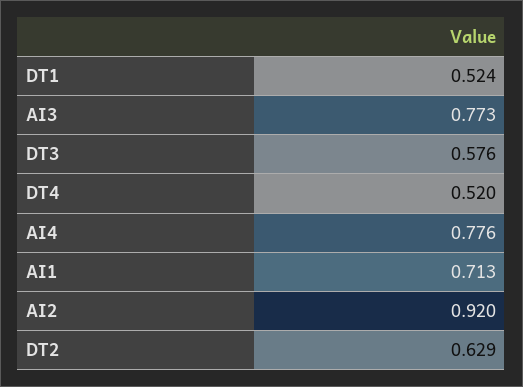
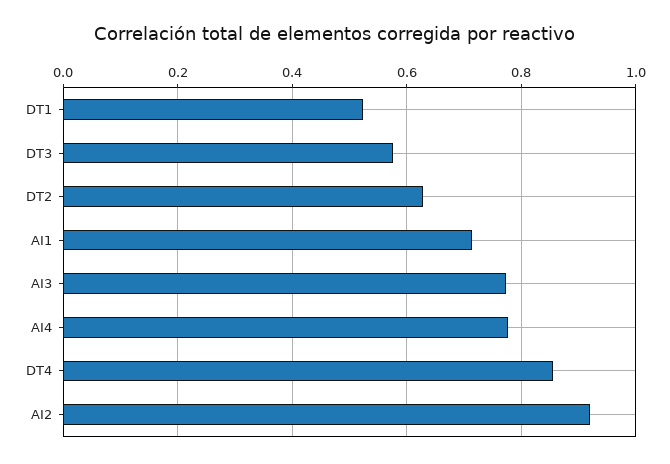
  {
    "DT1": 0.524,
    "AI3": 0.773,
    "DT3": 0.576,
-   "DT4": 0.52,
+   "DT4": 0.86,
    "AI4": 0.776,
    "AI1": 0.713,
    "AI2": 0.92,
    "DT2": 0.629
  }

